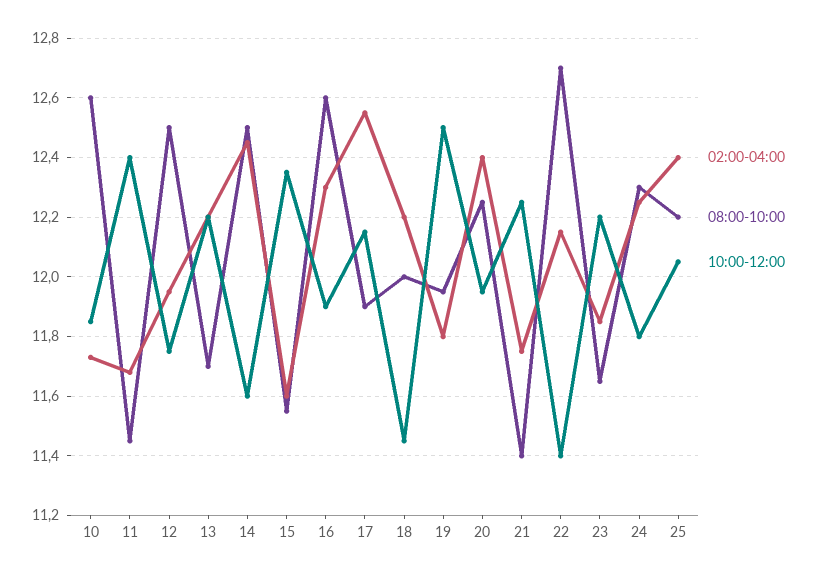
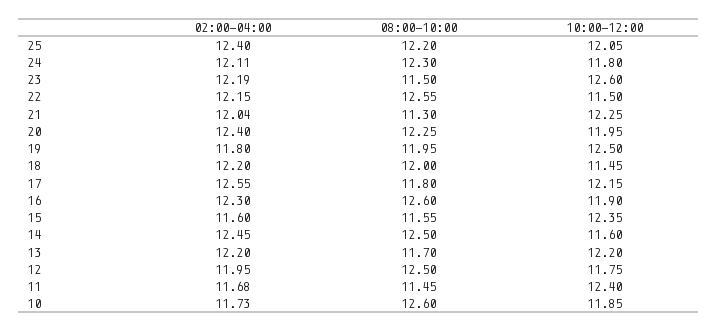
  {
    "02:00-04:00": {
      "10": 11.73,
      "11": 11.68,
      "12": 11.95,
      "13": 12.2,
      "14": 12.45,
      "15": 11.6,
      "16": 12.3,
      "17": 12.55,
      "18": 12.2,
      "19": 11.8,
      "20": 12.4,
-     "21": 11.75,
+     "21": 12.04,
      "22": 12.15,
-     "23": 11.85,
+     "23": 12.19,
-     "24": 12.25,
+     "24": 12.11,
      "25": 12.4
    },
    "08:00-10:00": {
      "10": 12.6,
      "11": 11.45,
      "12": 12.5,
      "13": 11.7,
      "14": 12.5,
      "15": 11.55,
      "16": 12.6,
-     "17": 11.9,
+     "17": 11.8,
      "18": 12,
      "19": 11.95,
      "20": 12.25,
-     "21": 11.4,
+     "21": 11.3,
-     "22": 12.7,
+     "22": 12.55,
-     "23": 11.65,
+     "23": 11.5,
      "24": 12.3,
      "25": 12.2
    },
    "10:00-12:00": {
      "10": 11.85,
      "11": 12.4,
      "12": 11.75,
      "13": 12.2,
      "14": 11.6,
      "15": 12.35,
      "16": 11.9,
      "17": 12.15,
      "18": 11.45,
      "19": 12.5,
      "20": 11.95,
      "21": 12.25,
-     "22": 11.4,
+     "22": 11.5,
-     "23": 12.2,
+     "23": 12.6,
      "24": 11.8,
      "25": 12.05
    }
  }

